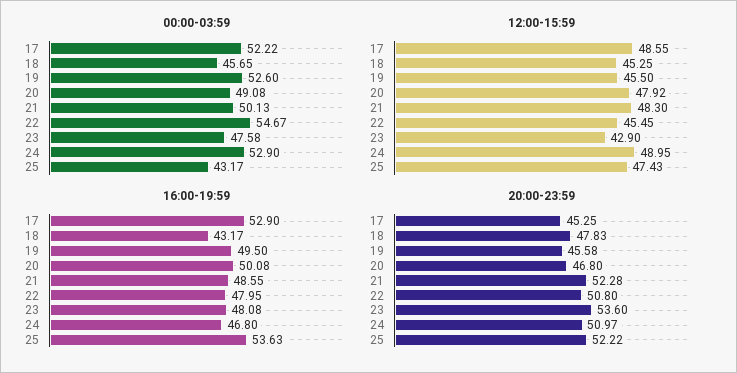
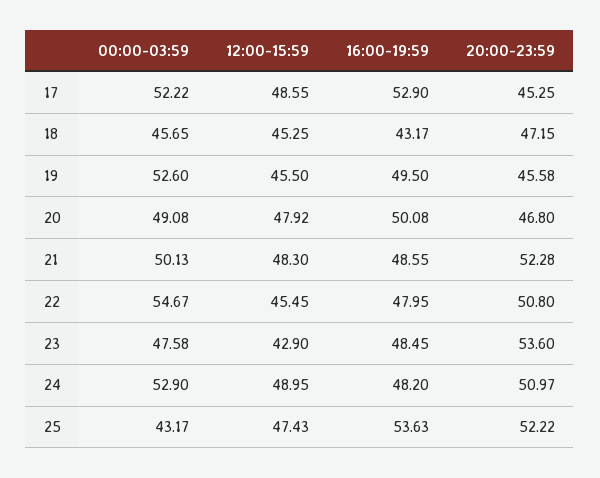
  {
    "00:00-03:59": {
      "17": 52.22,
      "18": 45.65,
      "19": 52.6,
      "20": 49.08,
      "21": 50.13,
      "22": 54.67,
      "23": 47.58,
      "24": 52.9,
      "25": 43.17
    },
    "12:00-15:59": {
      "17": 48.55,
      "18": 45.25,
      "19": 45.5,
      "20": 47.92,
      "21": 48.3,
      "22": 45.45,
      "23": 42.9,
      "24": 48.95,
      "25": 47.43
    },
    "16:00-19:59": {
      "17": 52.9,
      "18": 43.17,
      "19": 49.5,
      "20": 50.08,
      "21": 48.55,
      "22": 47.95,
-     "23": 48.08,
+     "23": 48.45,
-     "24": 46.8,
+     "24": 48.2,
      "25": 53.63
    },
    "20:00-23:59": {
      "17": 45.25,
-     "18": 47.83,
+     "18": 47.15,
      "19": 45.58,
      "20": 46.8,
      "21": 52.28,
      "22": 50.8,
      "23": 53.6,
      "24": 50.97,
      "25": 52.22
    }
  }

